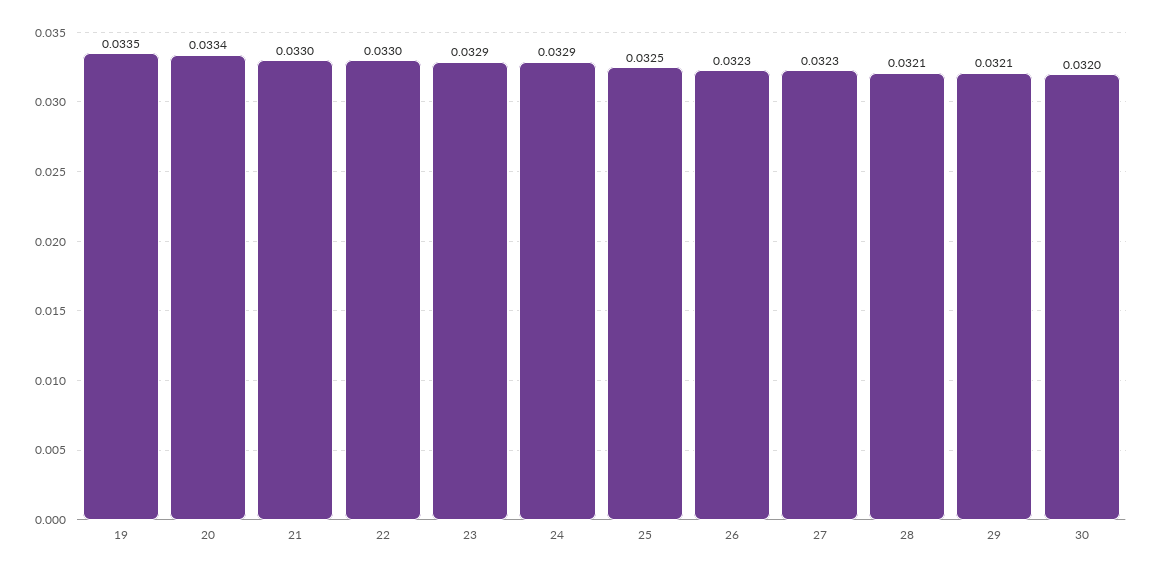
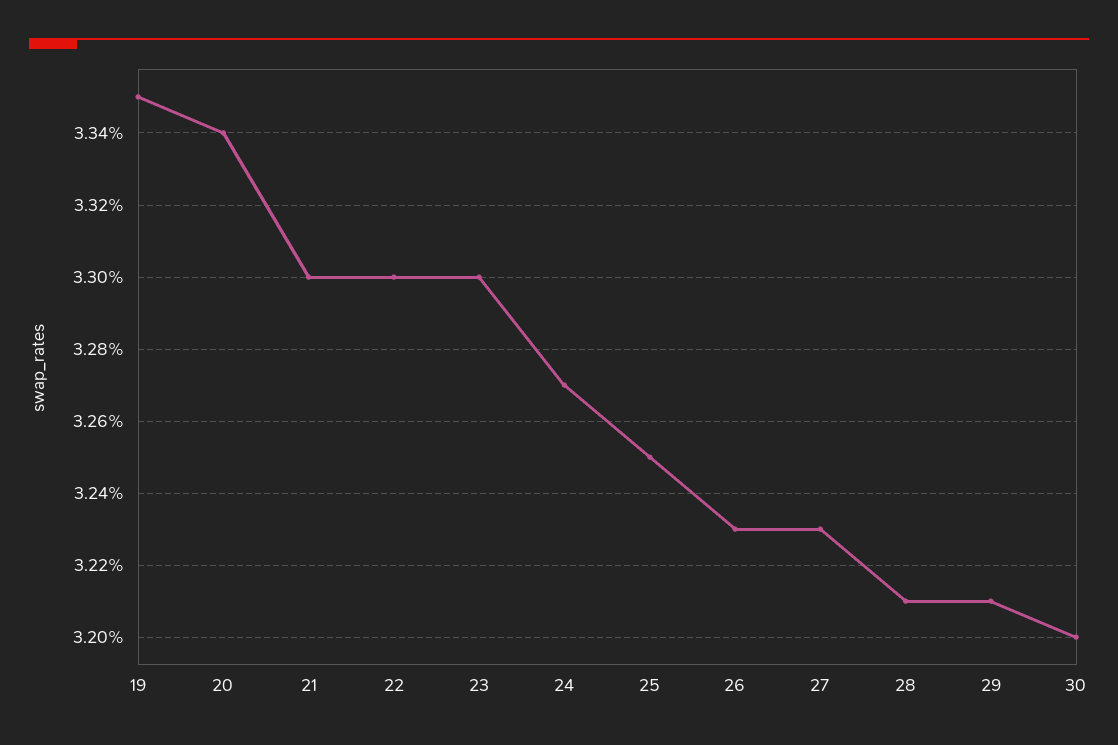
  {
    "19": 0.0335,
    "20": 0.0334,
    "21": 0.033,
    "22": 0.033,
-   "23": 0.0329,
+   "23": 0.033,
-   "24": 0.0329,
+   "24": 0.0327,
    "25": 0.0325,
    "26": 0.0323,
    "27": 0.0323,
    "28": 0.0321,
    "29": 0.0321,
    "30": 0.032
  }

